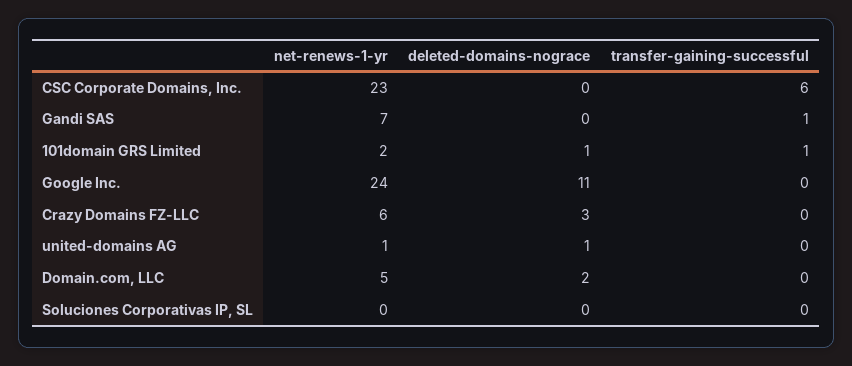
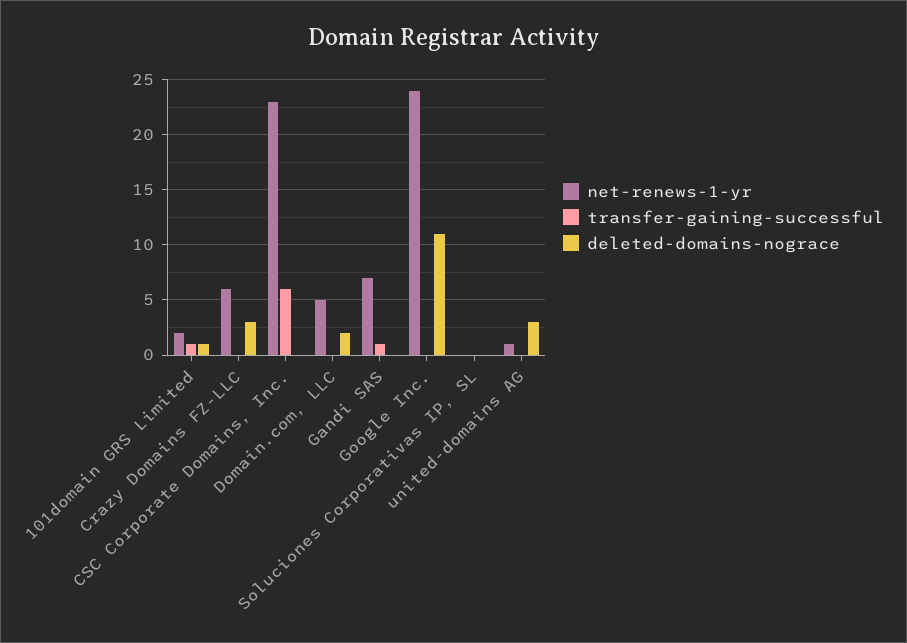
  {
    "net-renews-1-yr": {
      "CSC Corporate Domains, Inc.": 23,
      "Gandi SAS": 7,
      "101domain GRS Limited": 2,
      "Google Inc.": 24,
      "Crazy Domains FZ-LLC": 6,
      "united-domains AG": 1,
      "Domain.com, LLC": 5,
      "Soluciones Corporativas IP, SL": 0
    },
    "deleted-domains-nograce": {
      "CSC Corporate Domains, Inc.": 0,
      "Gandi SAS": 0,
      "101domain GRS Limited": 1,
      "Google Inc.": 11,
      "Crazy Domains FZ-LLC": 3,
-     "united-domains AG": 1,
+     "united-domains AG": 3,
      "Domain.com, LLC": 2,
      "Soluciones Corporativas IP, SL": 0
    },
    "transfer-gaining-successful": {
      "CSC Corporate Domains, Inc.": 6,
      "Gandi SAS": 1,
      "101domain GRS Limited": 1,
      "Google Inc.": 0,
      "Crazy Domains FZ-LLC": 0,
      "united-domains AG": 0,
      "Domain.com, LLC": 0,
      "Soluciones Corporativas IP, SL": 0
    }
  }

